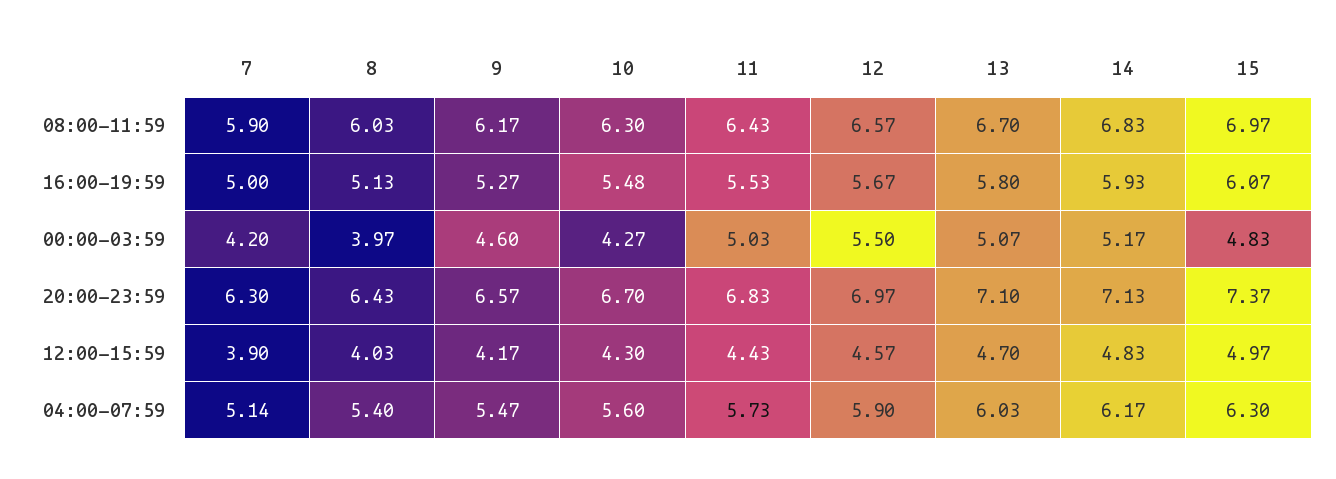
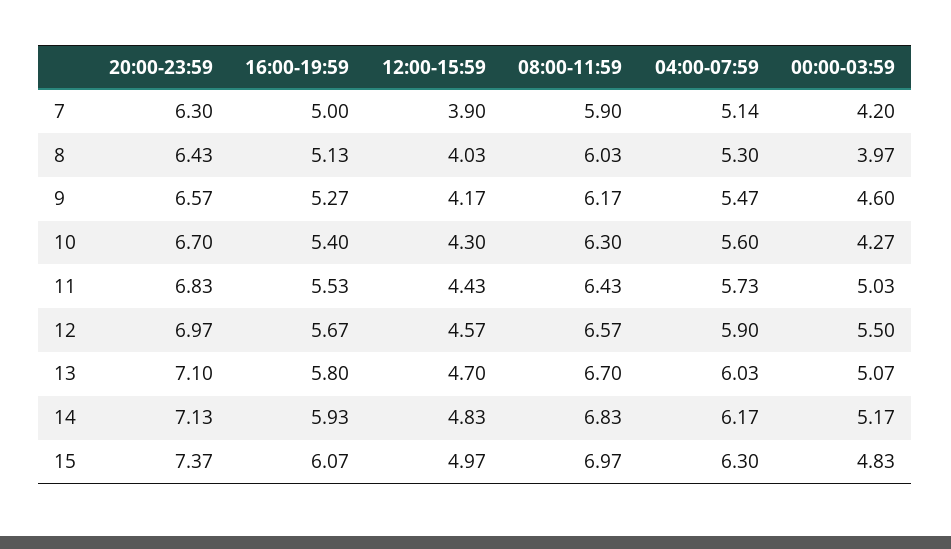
  {
    "7": {
      "08:00-11:59": 5.9,
      "16:00-19:59": 5,
      "00:00-03:59": 4.2,
      "20:00-23:59": 6.3,
      "12:00-15:59": 3.9,
      "04:00-07:59": 5.14
    },
    "8": {
      "08:00-11:59": 6.03,
      "16:00-19:59": 5.13,
      "00:00-03:59": 3.97,
      "20:00-23:59": 6.43,
      "12:00-15:59": 4.03,
-     "04:00-07:59": 5.4
+     "04:00-07:59": 5.3
    },
    "9": {
      "08:00-11:59": 6.17,
      "16:00-19:59": 5.27,
      "00:00-03:59": 4.6,
      "20:00-23:59": 6.57,
      "12:00-15:59": 4.17,
      "04:00-07:59": 5.47
    },
    "10": {
      "08:00-11:59": 6.3,
-     "16:00-19:59": 5.48,
+     "16:00-19:59": 5.4,
      "00:00-03:59": 4.27,
      "20:00-23:59": 6.7,
      "12:00-15:59": 4.3,
      "04:00-07:59": 5.6
    },
    "11": {
      "08:00-11:59": 6.43,
      "16:00-19:59": 5.53,
      "00:00-03:59": 5.03,
      "20:00-23:59": 6.83,
      "12:00-15:59": 4.43,
      "04:00-07:59": 5.73
    },
    "12": {
      "08:00-11:59": 6.57,
      "16:00-19:59": 5.67,
      "00:00-03:59": 5.5,
      "20:00-23:59": 6.97,
      "12:00-15:59": 4.57,
      "04:00-07:59": 5.9
    },
    "13": {
      "08:00-11:59": 6.7,
      "16:00-19:59": 5.8,
      "00:00-03:59": 5.07,
      "20:00-23:59": 7.1,
      "12:00-15:59": 4.7,
      "04:00-07:59": 6.03
    },
    "14": {
      "08:00-11:59": 6.83,
      "16:00-19:59": 5.93,
      "00:00-03:59": 5.17,
      "20:00-23:59": 7.13,
      "12:00-15:59": 4.83,
      "04:00-07:59": 6.17
    },
    "15": {
      "08:00-11:59": 6.97,
      "16:00-19:59": 6.07,
      "00:00-03:59": 4.83,
      "20:00-23:59": 7.37,
      "12:00-15:59": 4.97,
      "04:00-07:59": 6.3
    }
  }

